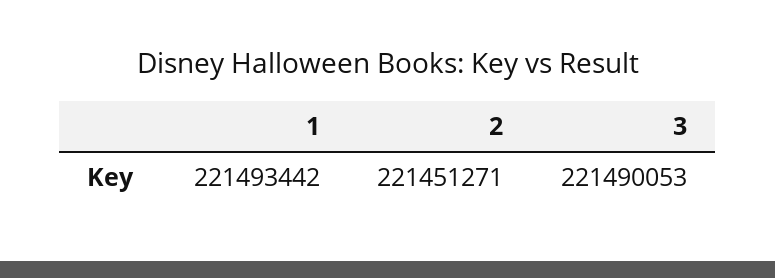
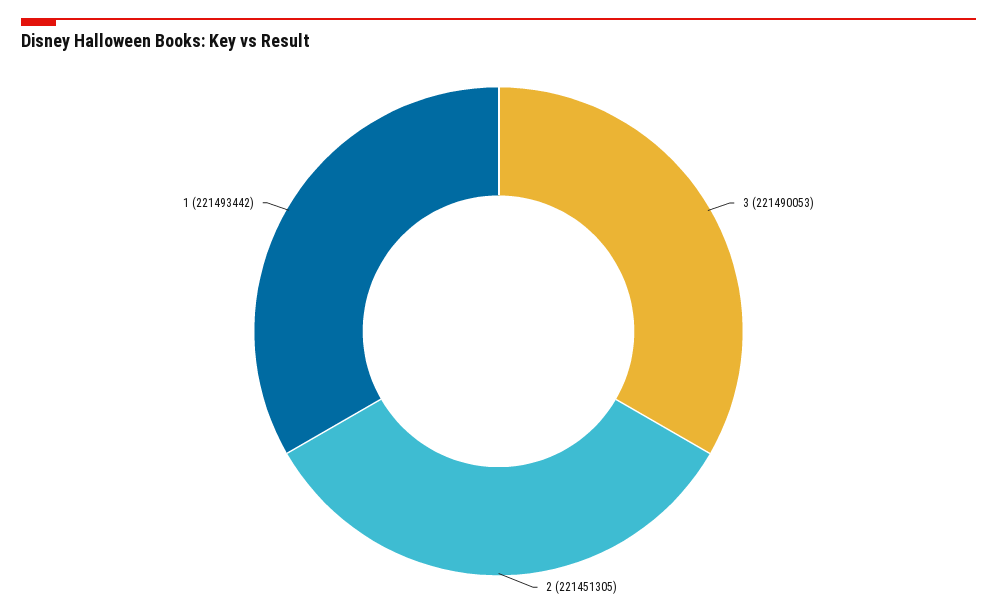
  {
    "1": 221493442,
-   "2": 221451271,
+   "2": 221451305,
    "3": 221490053
  }

